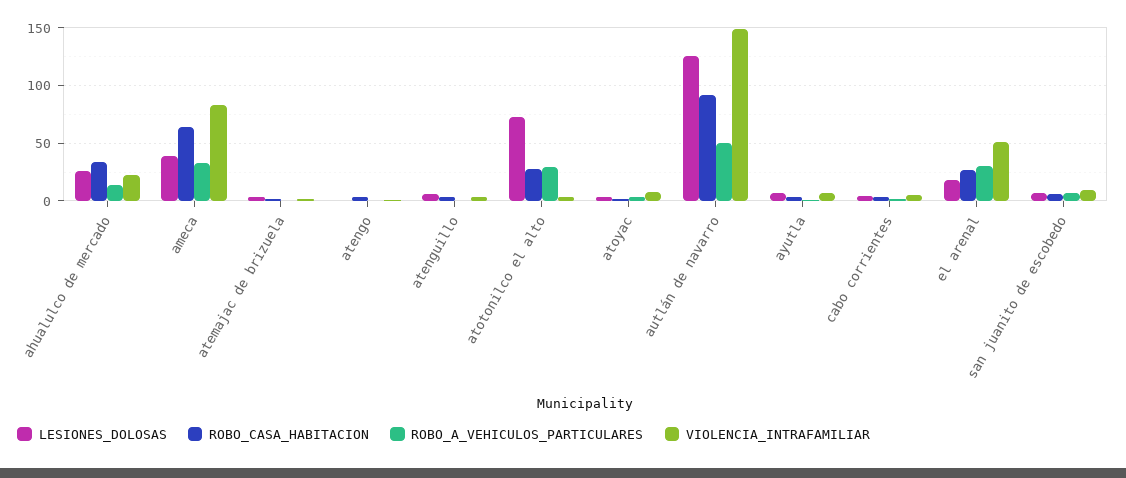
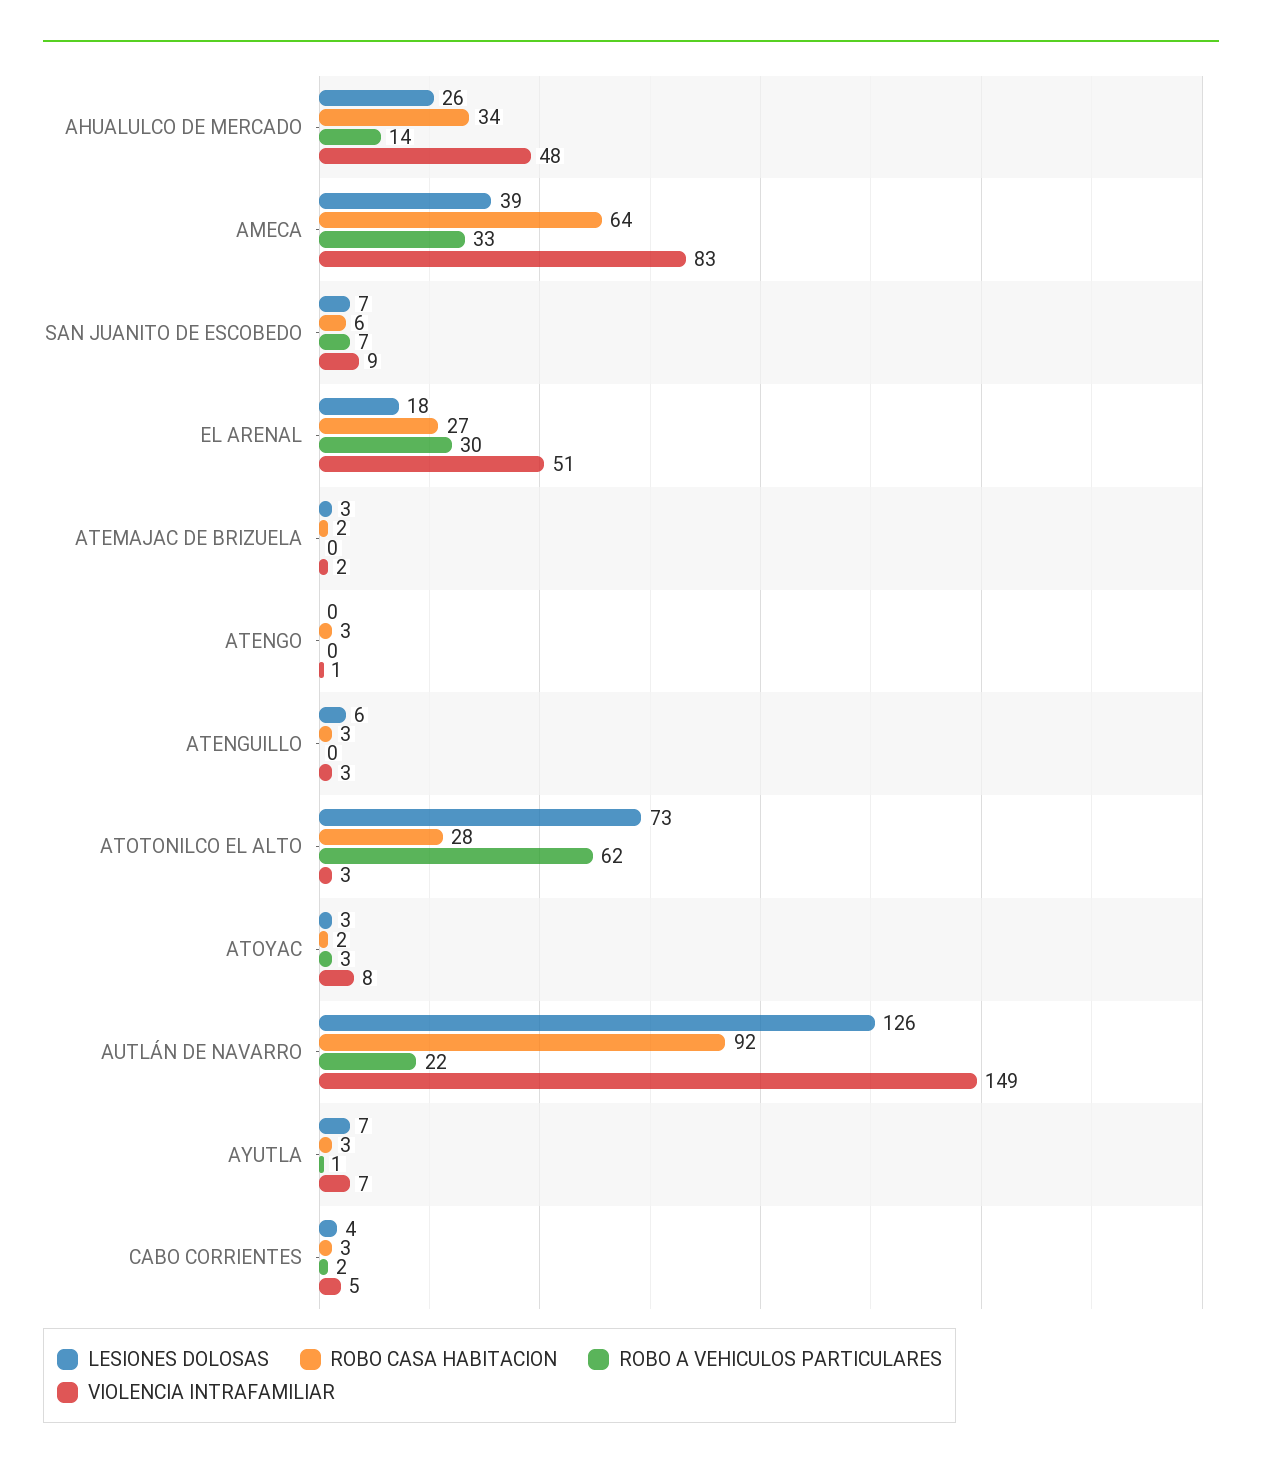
  {
    "LESIONES_DOLOSAS": {
      "ahualulco de mercado": 26,
      "ameca": 39,
      "atemajac de brizuela": 3,
      "atengo": 0,
      "atenguillo": 6,
      "atotonilco el alto": 73,
      "atoyac": 3,
      "autlán de navarro": 126,
      "ayutla": 7,
      "cabo corrientes": 4,
      "el arenal": 18,
      "san juanito de escobedo": 7
    },
    "ROBO_CASA_HABITACION": {
      "ahualulco de mercado": 34,
      "ameca": 64,
      "atemajac de brizuela": 2,
      "atengo": 3,
      "atenguillo": 3,
      "atotonilco el alto": 28,
      "atoyac": 2,
      "autlán de navarro": 92,
      "ayutla": 3,
      "cabo corrientes": 3,
      "el arenal": 27,
      "san juanito de escobedo": 6
    },
    "ROBO_A_VEHICULOS_PARTICULARES": {
      "ahualulco de mercado": 14,
      "ameca": 33,
      "atemajac de brizuela": 0,
      "atengo": 0,
      "atenguillo": 0,
-     "atotonilco el alto": 30,
+     "atotonilco el alto": 62,
      "atoyac": 3,
-     "autlán de navarro": 50,
+     "autlán de navarro": 22,
      "ayutla": 1,
      "cabo corrientes": 2,
      "el arenal": 30,
      "san juanito de escobedo": 7
    },
    "VIOLENCIA_INTRAFAMILIAR": {
-     "ahualulco de mercado": 20,
+     "ahualulco de mercado": 48,
      "ameca": 83,
      "atemajac de brizuela": 2,
      "atengo": 1,
      "atenguillo": 3,
      "atotonilco el alto": 3,
      "atoyac": 8,
      "autlán de navarro": 149,
      "ayutla": 7,
      "cabo corrientes": 5,
      "el arenal": 51,
      "san juanito de escobedo": 9
    }
  }

